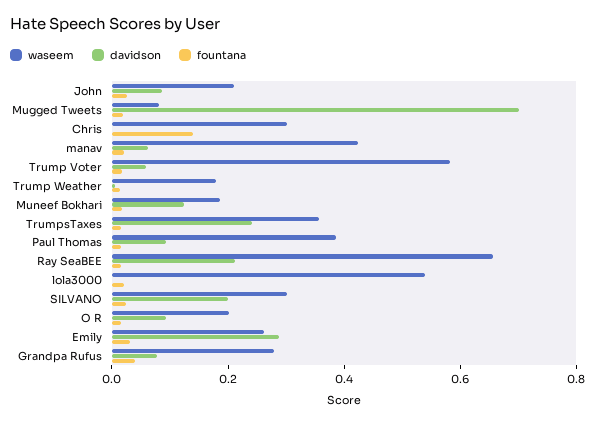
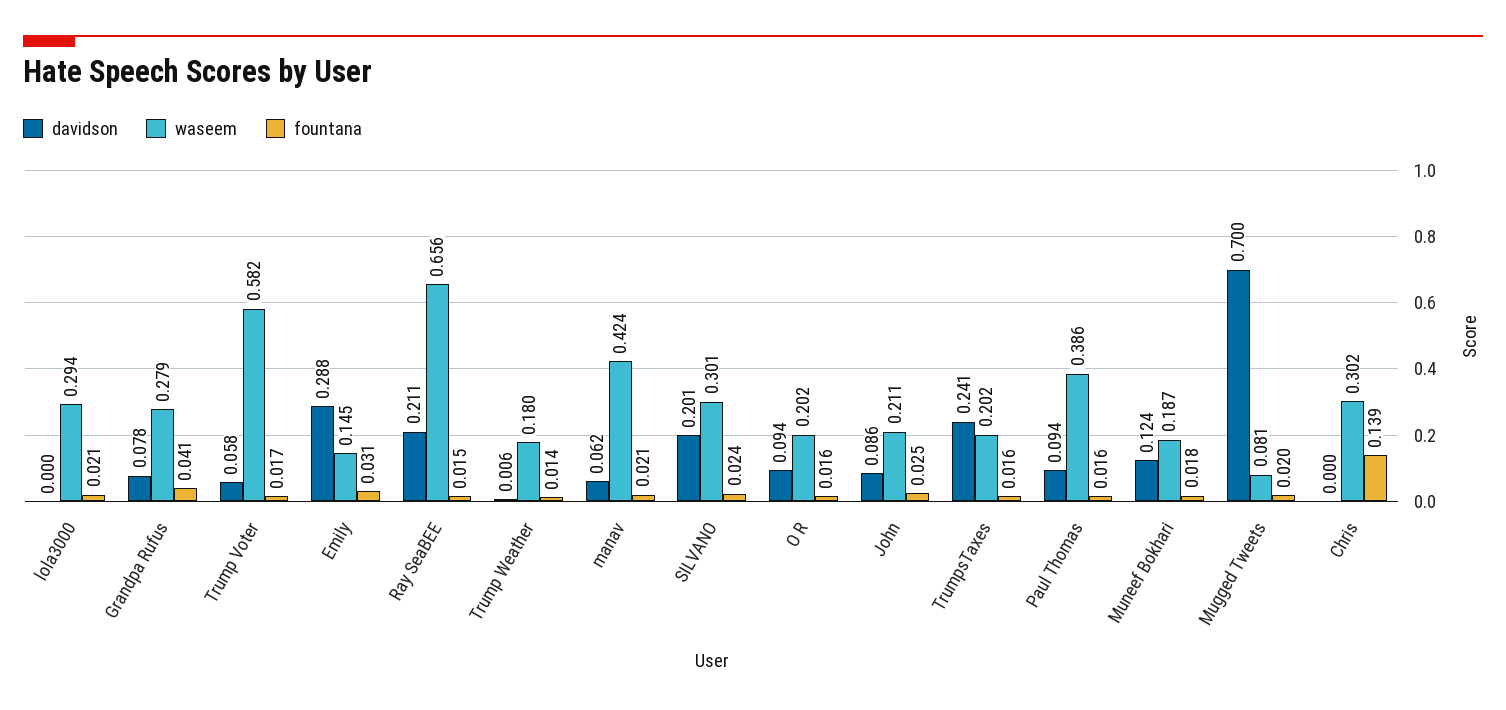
  {
    "waseem": {
      "John": 0.211,
      "Mugged Tweets": 0.081,
      "Chris": 0.302,
      "manav": 0.424,
      "Trump Voter": 0.582,
      "Trump Weather": 0.18,
      "Muneef Bokhari": 0.187,
-     "TrumpsTaxes": 0.35,
+     "TrumpsTaxes": 0.202,
      "Paul Thomas": 0.386,
      "Ray SeaBEE": 0.656,
-     "lola3000": 0.55,
+     "lola3000": 0.294,
      "SILVANO": 0.301,
      "O R": 0.202,
-     "Emily": 0.25,
+     "Emily": 0.145,
      "Grandpa Rufus": 0.279
    },
    "davidson": {
      "John": 0.086,
      "Mugged Tweets": 0.7,
      "Chris": 0,
      "manav": 0.062,
      "Trump Voter": 0.058,
      "Trump Weather": 0.006,
      "Muneef Bokhari": 0.124,
      "TrumpsTaxes": 0.241,
      "Paul Thomas": 0.094,
      "Ray SeaBEE": 0.211,
      "lola3000": 0,
      "SILVANO": 0.201,
      "O R": 0.094,
      "Emily": 0.288,
      "Grandpa Rufus": 0.078
    },
    "fountana": {
      "John": 0.025,
      "Mugged Tweets": 0.02,
      "Chris": 0.139,
      "manav": 0.021,
      "Trump Voter": 0.017,
      "Trump Weather": 0.014,
      "Muneef Bokhari": 0.018,
      "TrumpsTaxes": 0.016,
      "Paul Thomas": 0.016,
      "Ray SeaBEE": 0.015,
      "lola3000": 0.021,
      "SILVANO": 0.024,
      "O R": 0.016,
      "Emily": 0.031,
      "Grandpa Rufus": 0.041
    }
  }

